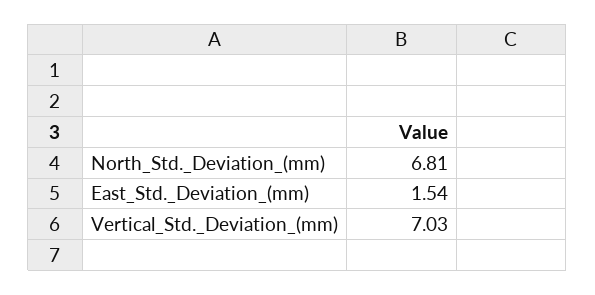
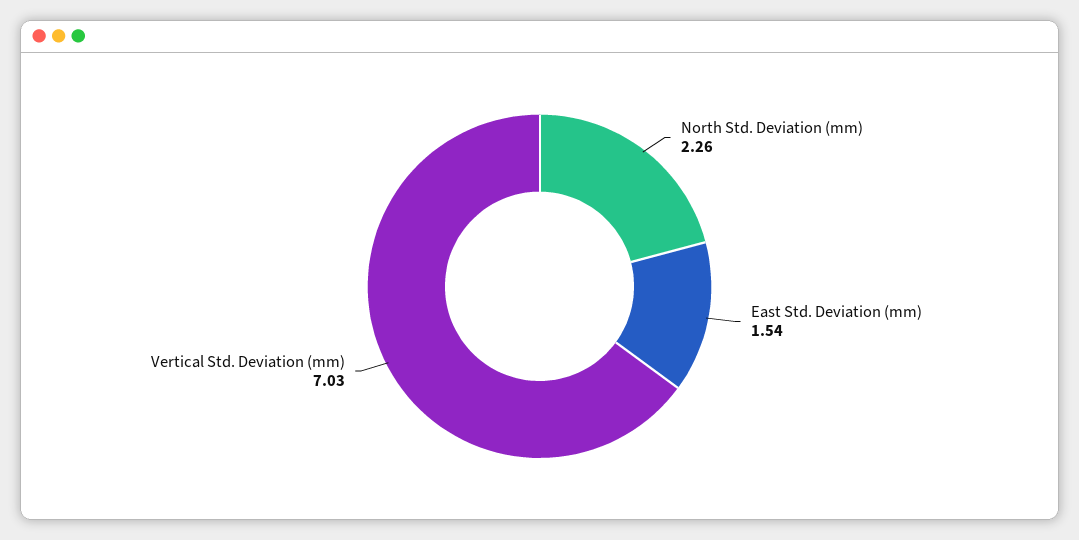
  {
-   "North_Std._Deviation_(mm)": 6.81,
+   "North_Std._Deviation_(mm)": 2.26,
    "East_Std._Deviation_(mm)": 1.54,
    "Vertical_Std._Deviation_(mm)": 7.03
  }

